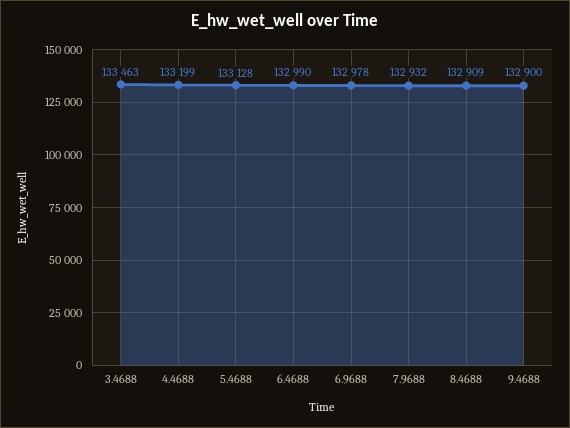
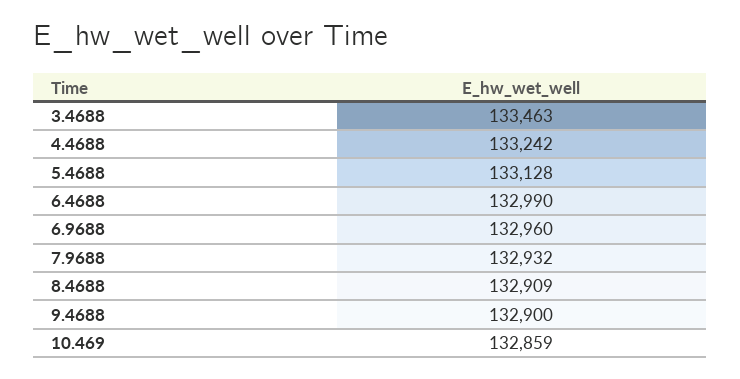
  {
    "3.4688": 133463,
-   "4.4688": 133199,
+   "4.4688": 133242,
    "5.4688": 133128,
    "6.4688": 132990,
-   "6.9688": 132978,
+   "6.9688": 132960,
    "7.9688": 132932,
    "8.4688": 132909,
-   "9.4688": 132900
+   "9.4688": 132900,
+   "10.469": 132859
  }

